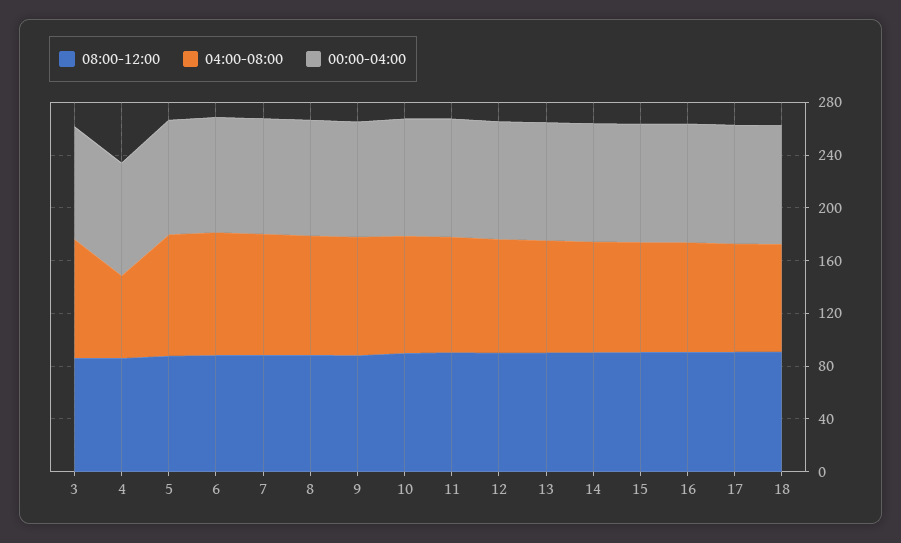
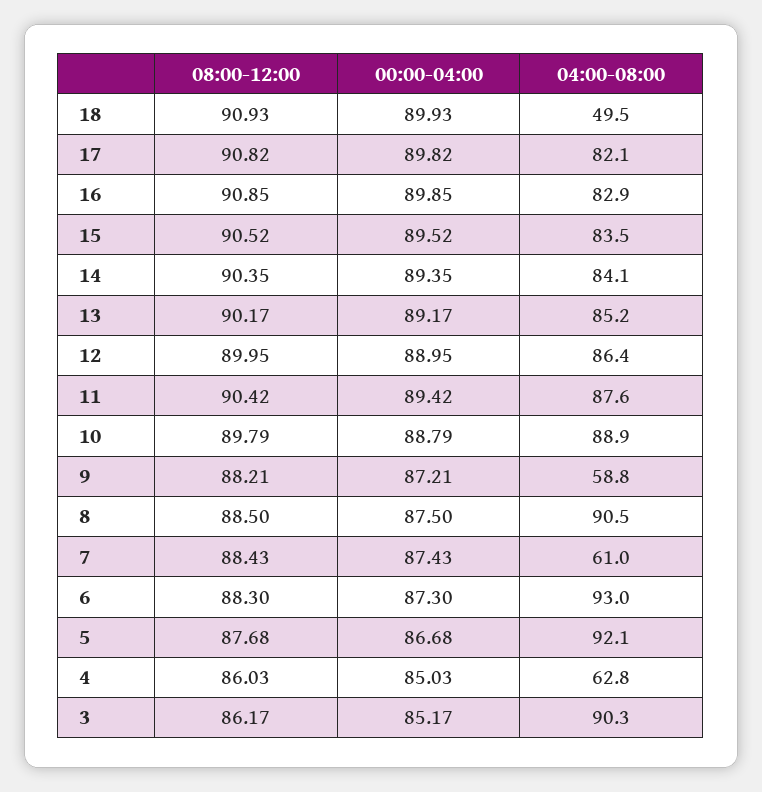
  {
    "08:00-12:00": {
      "3": 86.17,
      "4": 86.03,
      "5": 87.68,
      "6": 88.3,
      "7": 88.43,
      "8": 88.5,
      "9": 88.21,
      "10": 89.79,
      "11": 90.42,
      "12": 89.95,
      "13": 90.17,
      "14": 90.35,
      "15": 90.52,
      "16": 90.85,
      "17": 90.82,
      "18": 90.93
    },
    "04:00-08:00": {
      "3": 90.3,
      "4": 62.8,
      "5": 92.1,
      "6": 93,
-     "7": 90,
+     "7": 61,
      "8": 90.5,
-     "9": 90,
+     "9": 58.8,
      "10": 88.9,
      "11": 87.6,
      "12": 86.4,
      "13": 85.2,
      "14": 84.1,
      "15": 83.5,
      "16": 82.9,
      "17": 82.1,
-     "18": 80
+     "18": 49.5
    },
    "00:00-04:00": {
      "3": 85.17,
      "4": 85.03,
      "5": 86.68,
      "6": 87.3,
      "7": 87.43,
      "8": 87.5,
      "9": 87.21,
      "10": 88.79,
      "11": 89.42,
      "12": 88.95,
      "13": 89.17,
      "14": 89.35,
      "15": 89.52,
      "16": 89.85,
      "17": 89.82,
      "18": 89.93
    }
  }

